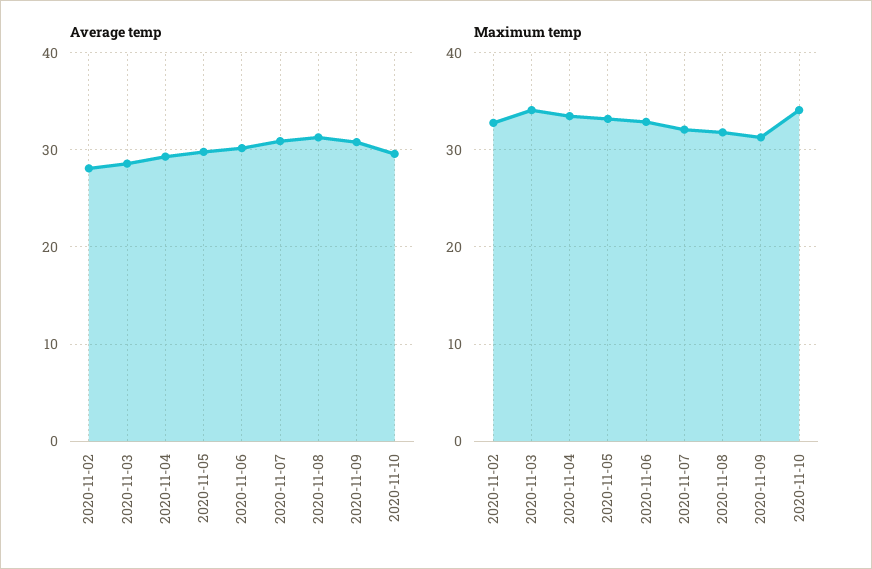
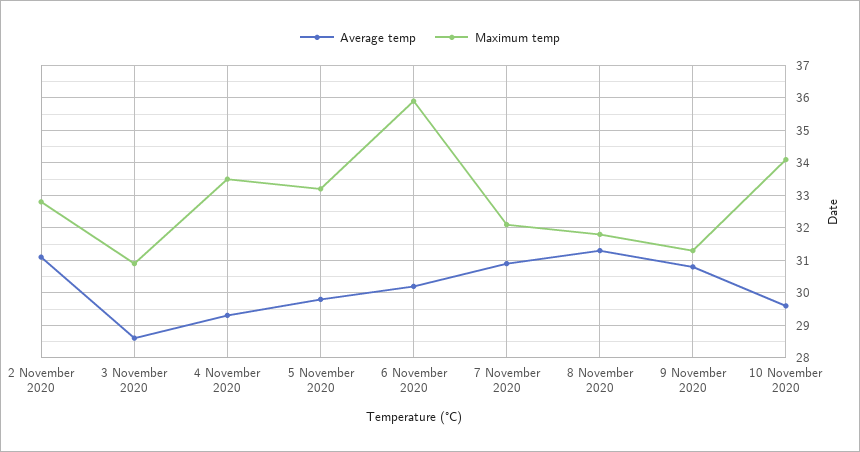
  {
    "Average temp": {
-     "2020-11-02": 28,
+     "2020-11-02": 31,
      "2020-11-03": 28.5,
      "2020-11-04": 29.5,
      "2020-11-05": 30,
      "2020-11-06": 30,
      "2020-11-07": 31,
      "2020-11-08": 31.5,
      "2020-11-09": 31,
      "2020-11-10": 29.5
    },
    "Maximum temp": {
      "2020-11-02": 33,
-     "2020-11-03": 34,
+     "2020-11-03": 31,
      "2020-11-04": 33.5,
      "2020-11-05": 33,
-     "2020-11-06": 33,
+     "2020-11-06": 36,
      "2020-11-07": 32,
      "2020-11-08": 32,
      "2020-11-09": 31.5,
      "2020-11-10": 34
    }
  }

